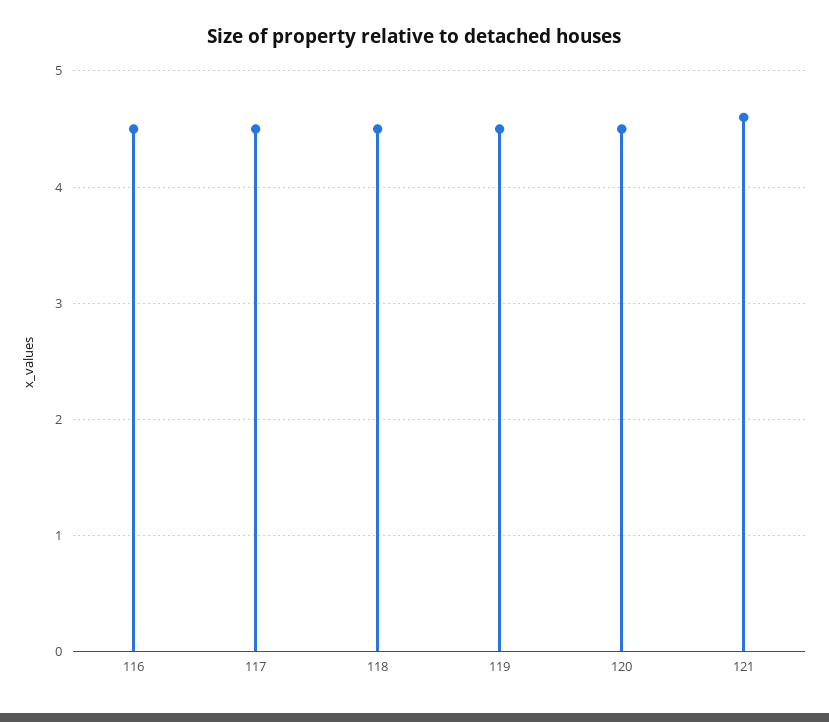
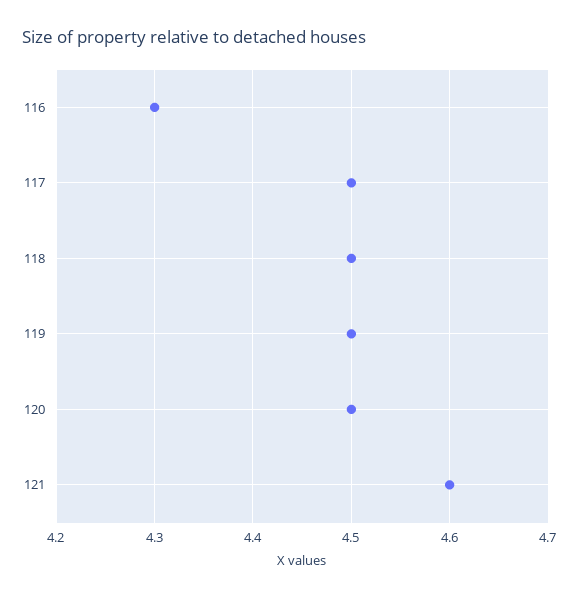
  {
-   "116": 4.5,
+   "116": 4.3,
    "117": 4.5,
    "118": 4.5,
    "119": 4.5,
    "120": 4.5,
    "121": 4.6
  }

